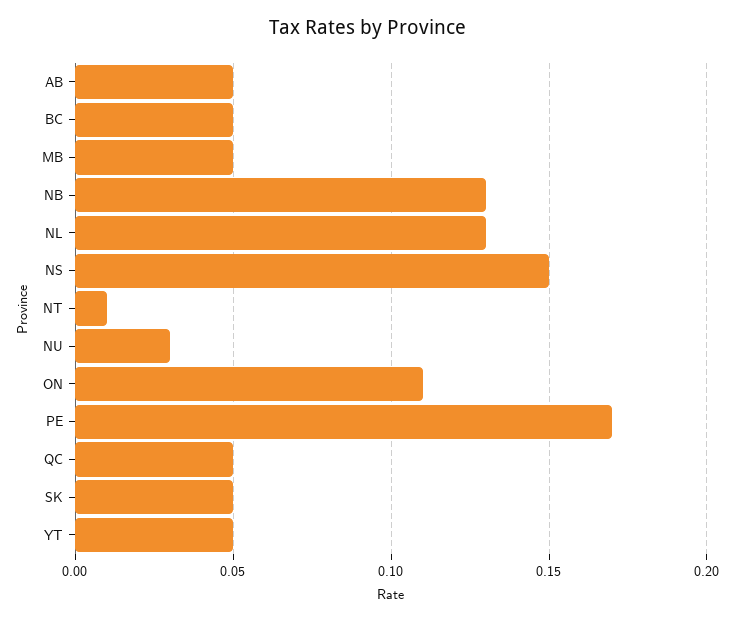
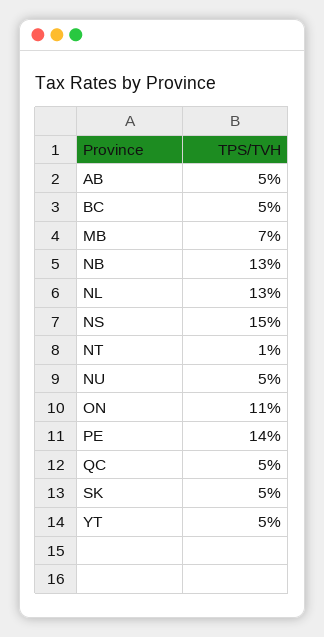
  {
    "AB": 0.05,
    "BC": 0.05,
-   "MB": 0.05,
+   "MB": 0.07,
    "NB": 0.13,
    "NL": 0.13,
    "NS": 0.15,
    "NT": 0.01,
-   "NU": 0.03,
+   "NU": 0.05,
    "ON": 0.11,
-   "PE": 0.17,
+   "PE": 0.14,
    "QC": 0.05,
    "SK": 0.05,
    "YT": 0.05
  }

